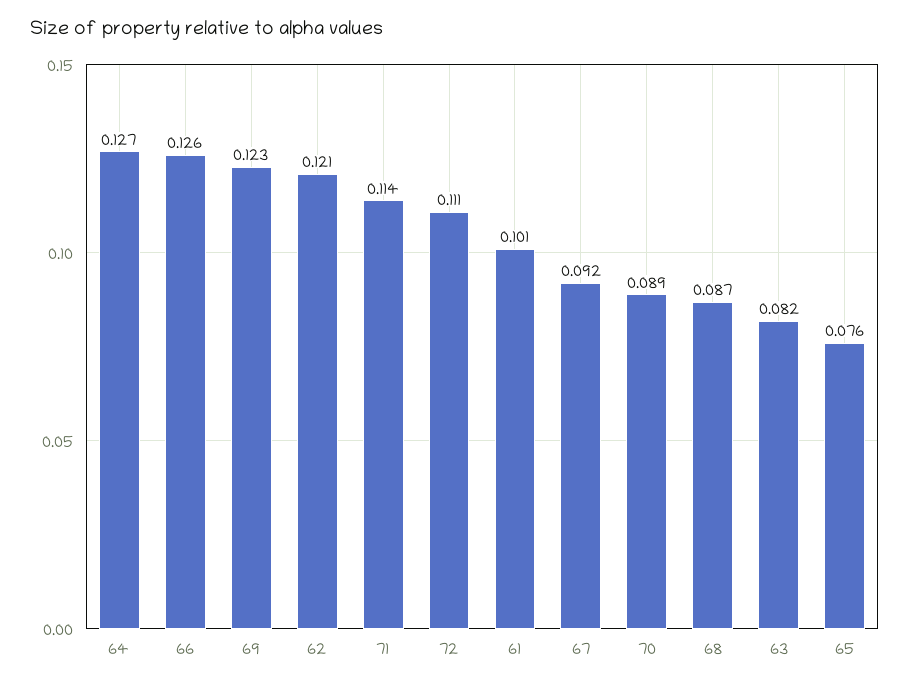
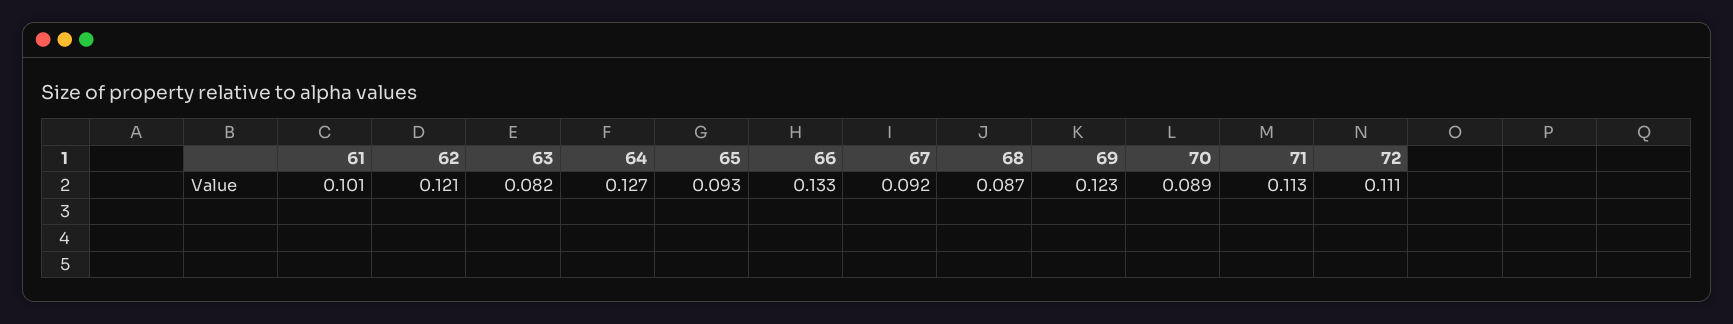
  {
    "64": 0.127,
-   "66": 0.126,
+   "66": 0.133,
    "69": 0.123,
    "62": 0.121,
-   "71": 0.114,
+   "71": 0.113,
    "72": 0.111,
    "61": 0.101,
    "67": 0.092,
    "70": 0.089,
    "68": 0.087,
    "63": 0.082,
-   "65": 0.076
+   "65": 0.093
  }

